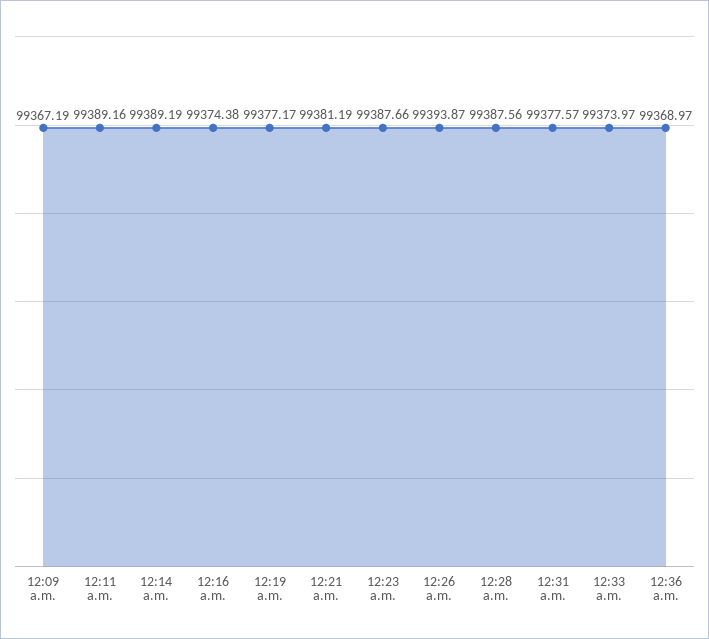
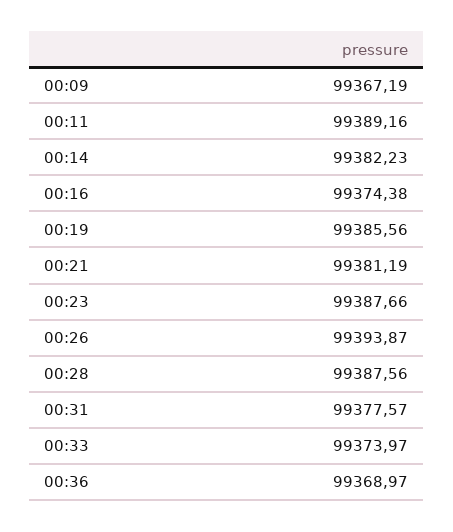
  {
    "12:09 a.m.": 99367.19,
    "12:11 a.m.": 99389.16,
-   "12:14 a.m.": 99389.19,
+   "12:14 a.m.": 99382.23,
    "12:16 a.m.": 99374.38,
-   "12:19 a.m.": 99377.17,
+   "12:19 a.m.": 99385.56,
    "12:21 a.m.": 99381.19,
    "12:23 a.m.": 99387.66,
    "12:26 a.m.": 99393.87,
    "12:28 a.m.": 99387.56,
    "12:31 a.m.": 99377.57,
    "12:33 a.m.": 99373.97,
    "12:36 a.m.": 99368.97
  }

